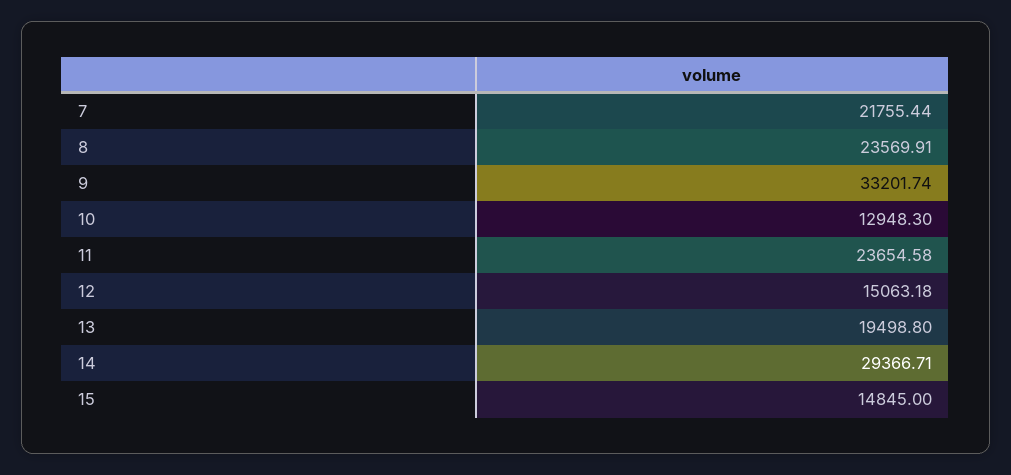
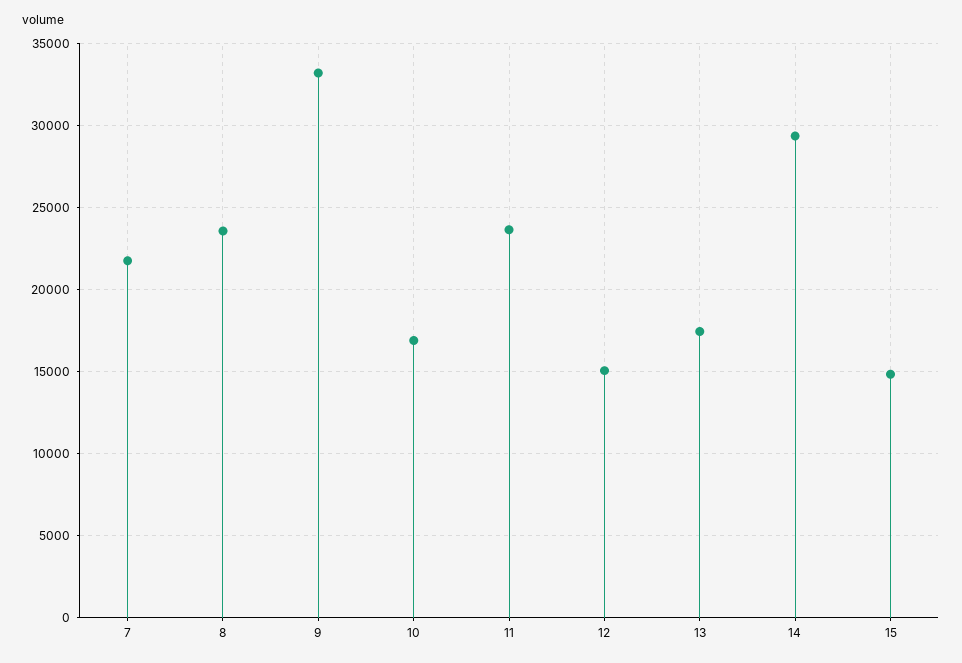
  {
    "7": 21755.44,
    "8": 23569.91,
    "9": 33201.74,
-   "10": 12948.3,
+   "10": 17000,
    "11": 23654.58,
    "12": 15063.18,
-   "13": 19498.8,
+   "13": 17500,
    "14": 29366.71,
    "15": 14845
  }

